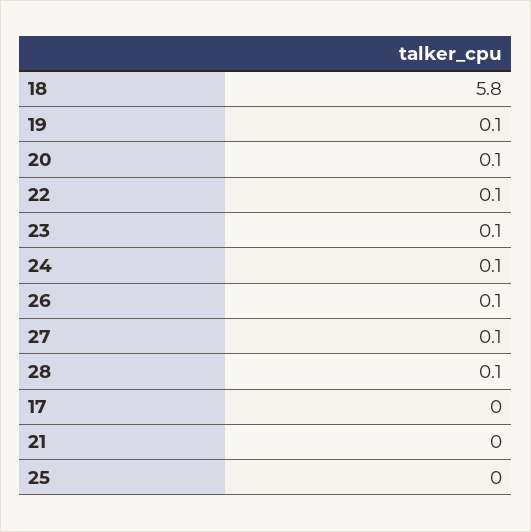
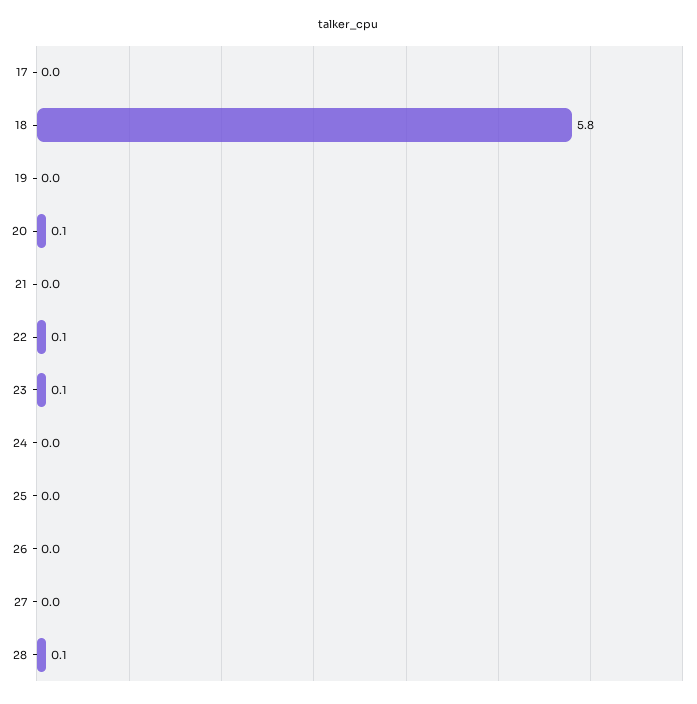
  {
    "18": 5.8,
-   "19": 0.1,
+   "19": 0,
    "20": 0.1,
    "22": 0.1,
    "23": 0.1,
-   "24": 0.1,
+   "24": 0,
-   "26": 0.1,
+   "26": 0,
-   "27": 0.1,
+   "27": 0,
    "28": 0.1,
    "17": 0,
    "21": 0,
    "25": 0
  }

